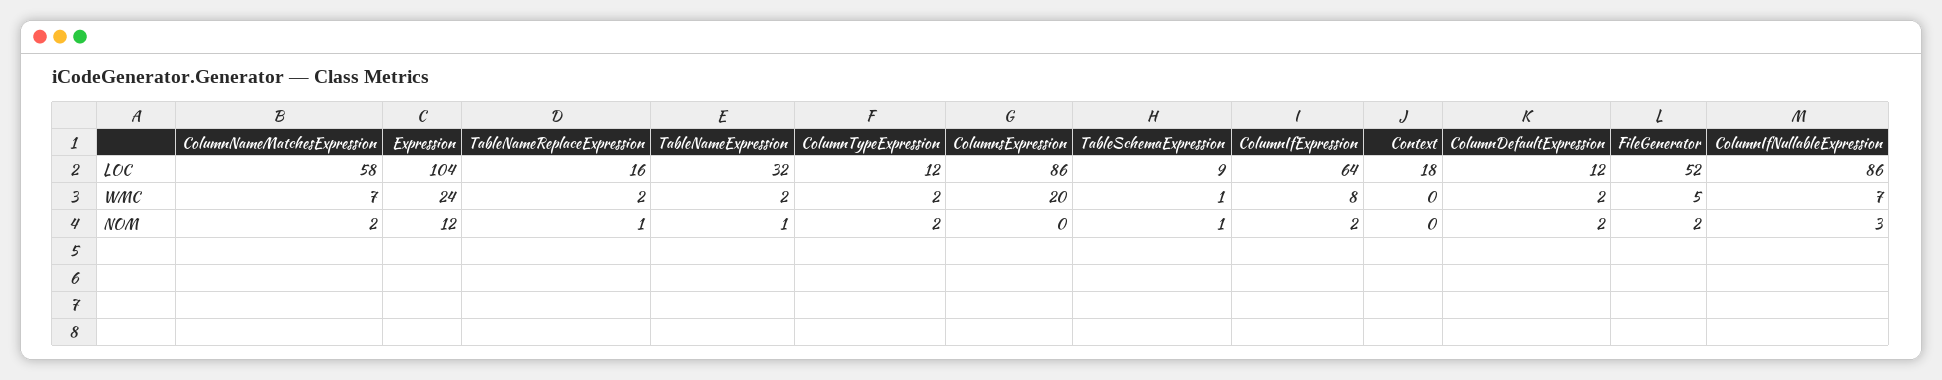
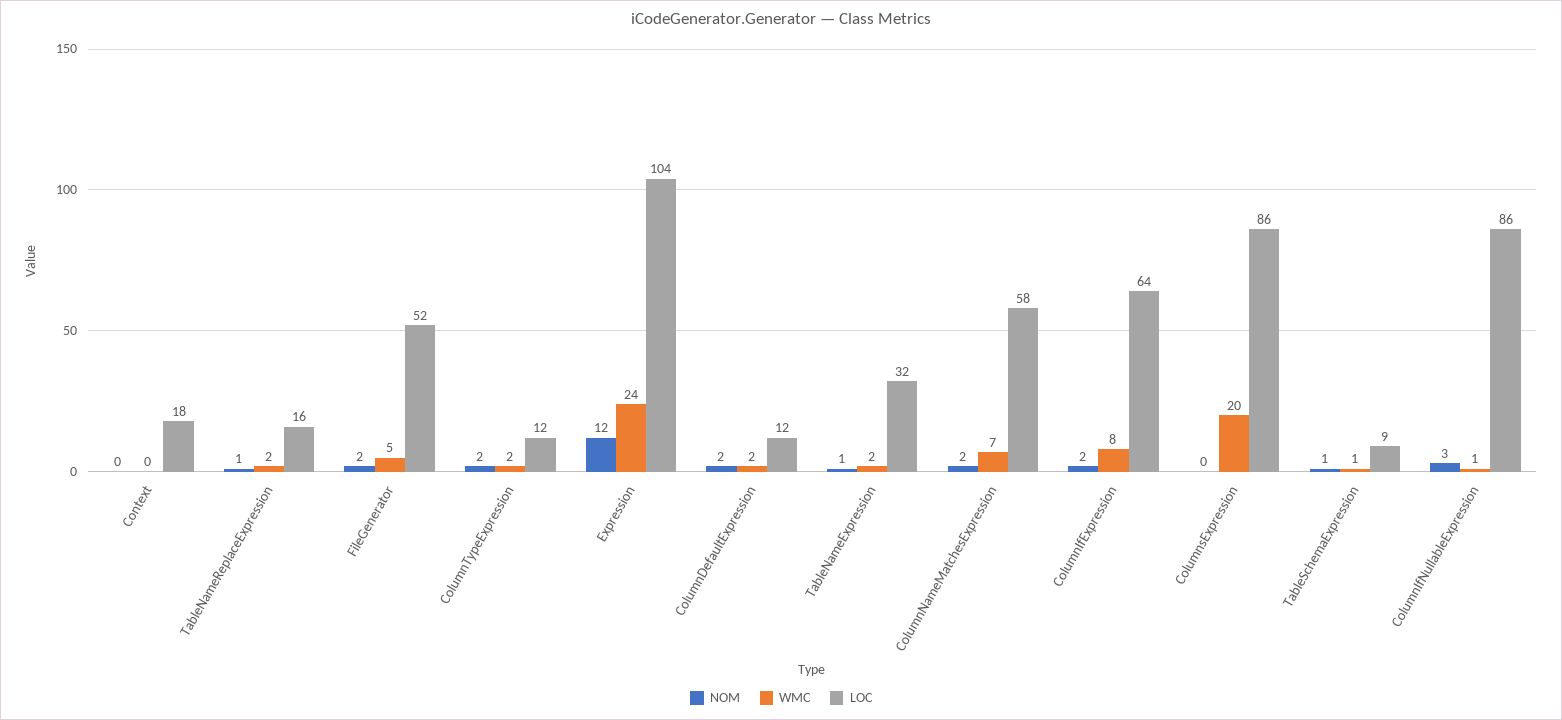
  {
    "LOC": {
      "ColumnNameMatchesExpression": 58,
      "Expression": 104,
      "TableNameReplaceExpression": 16,
      "TableNameExpression": 32,
      "ColumnTypeExpression": 12,
      "ColumnsExpression": 86,
      "TableSchemaExpression": 9,
      "ColumnIfExpression": 64,
      "Context": 18,
      "ColumnDefaultExpression": 12,
      "FileGenerator": 52,
      "ColumnIfNullableExpression": 86
    },
    "WMC": {
      "ColumnNameMatchesExpression": 7,
      "Expression": 24,
      "TableNameReplaceExpression": 2,
      "TableNameExpression": 2,
      "ColumnTypeExpression": 2,
      "ColumnsExpression": 20,
      "TableSchemaExpression": 1,
      "ColumnIfExpression": 8,
      "Context": 0,
      "ColumnDefaultExpression": 2,
      "FileGenerator": 5,
-     "ColumnIfNullableExpression": 7
+     "ColumnIfNullableExpression": 1
    },
    "NOM": {
      "ColumnNameMatchesExpression": 2,
      "Expression": 12,
      "TableNameReplaceExpression": 1,
      "TableNameExpression": 1,
      "ColumnTypeExpression": 2,
      "ColumnsExpression": 0,
      "TableSchemaExpression": 1,
      "ColumnIfExpression": 2,
      "Context": 0,
      "ColumnDefaultExpression": 2,
      "FileGenerator": 2,
      "ColumnIfNullableExpression": 3
    }
  }

